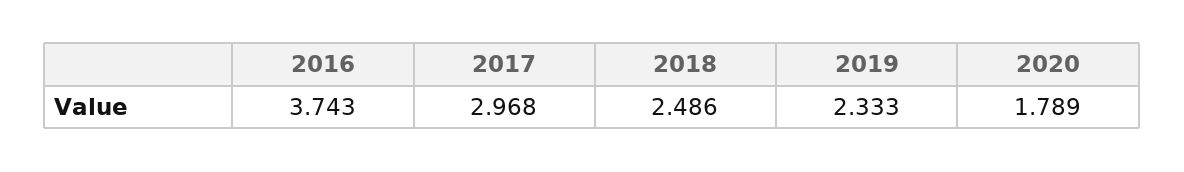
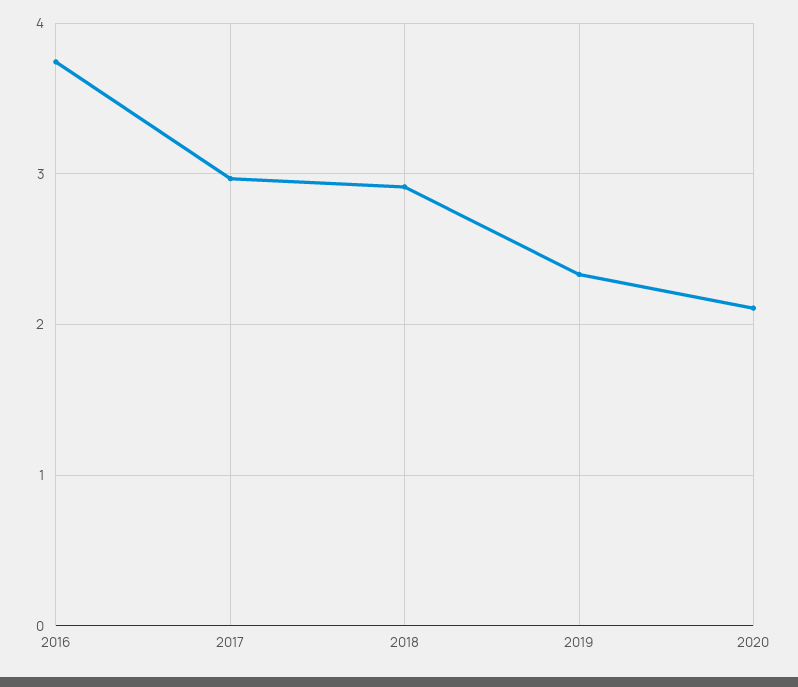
  {
    "2016": 3.743,
    "2017": 2.968,
-   "2018": 2.486,
+   "2018": 2.9,
    "2019": 2.333,
-   "2020": 1.789
+   "2020": 2.1
  }

